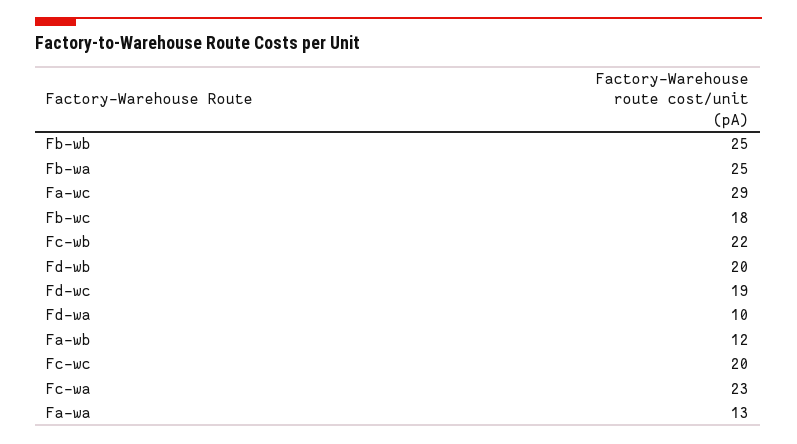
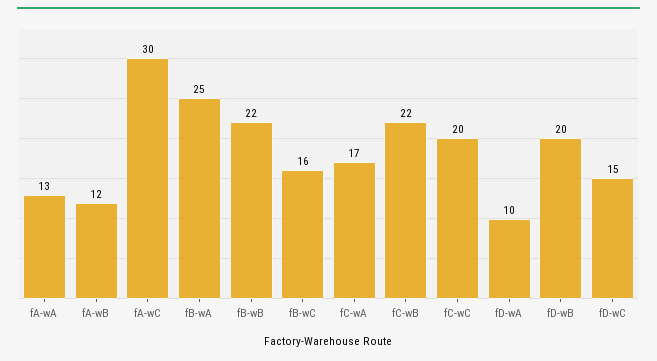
  {
-   "Fb-wb": 25,
+   "Fb-wb": 22,
    "Fb-wa": 25,
-   "Fa-wc": 29,
+   "Fa-wc": 30,
-   "Fb-wc": 18,
+   "Fb-wc": 16,
    "Fc-wb": 22,
    "Fd-wb": 20,
-   "Fd-wc": 19,
+   "Fd-wc": 15,
    "Fd-wa": 10,
    "Fa-wb": 12,
    "Fc-wc": 20,
-   "Fc-wa": 23,
+   "Fc-wa": 17,
    "Fa-wa": 13
  }

